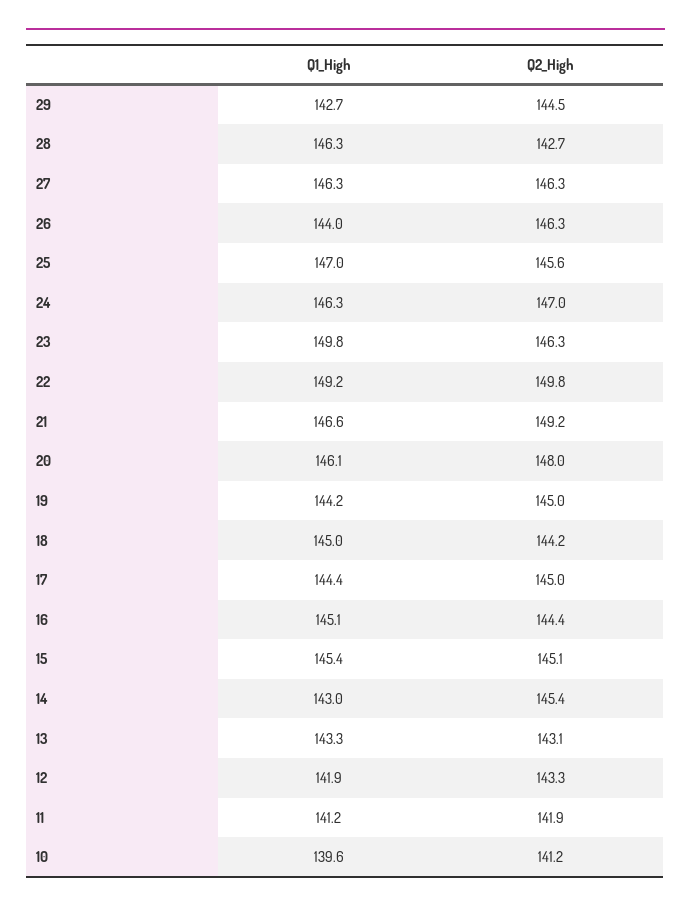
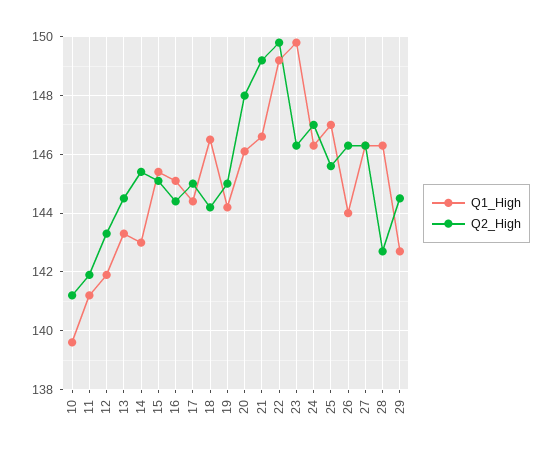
  {
    "Q1_High": {
      "29": 142.7,
      "28": 146.3,
      "27": 146.3,
      "26": 144,
      "25": 147,
      "24": 146.3,
      "23": 149.8,
      "22": 149.2,
      "21": 146.6,
      "20": 146.1,
      "19": 144.2,
-     "18": 145,
+     "18": 146.5,
      "17": 144.4,
      "16": 145.1,
      "15": 145.4,
      "14": 143,
      "13": 143.3,
      "12": 141.9,
      "11": 141.2,
      "10": 139.6
    },
    "Q2_High": {
      "29": 144.5,
      "28": 142.7,
      "27": 146.3,
      "26": 146.3,
      "25": 145.6,
      "24": 147,
      "23": 146.3,
      "22": 149.8,
      "21": 149.2,
      "20": 148,
      "19": 145,
      "18": 144.2,
      "17": 145,
      "16": 144.4,
      "15": 145.1,
      "14": 145.4,
-     "13": 143.1,
+     "13": 144.5,
      "12": 143.3,
      "11": 141.9,
      "10": 141.2
    }
  }

